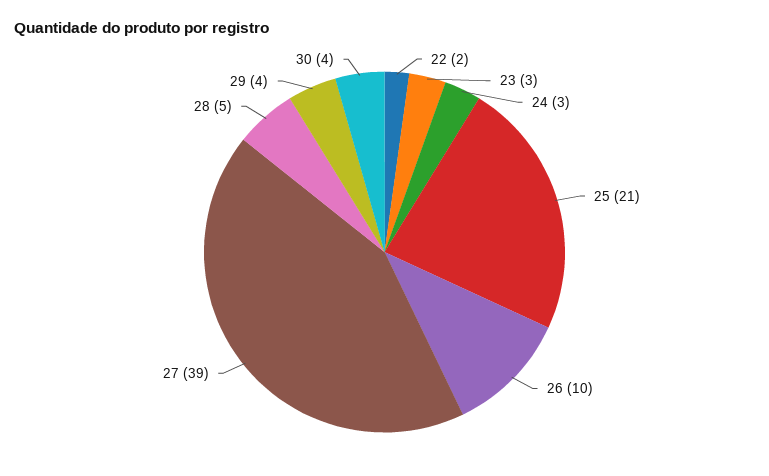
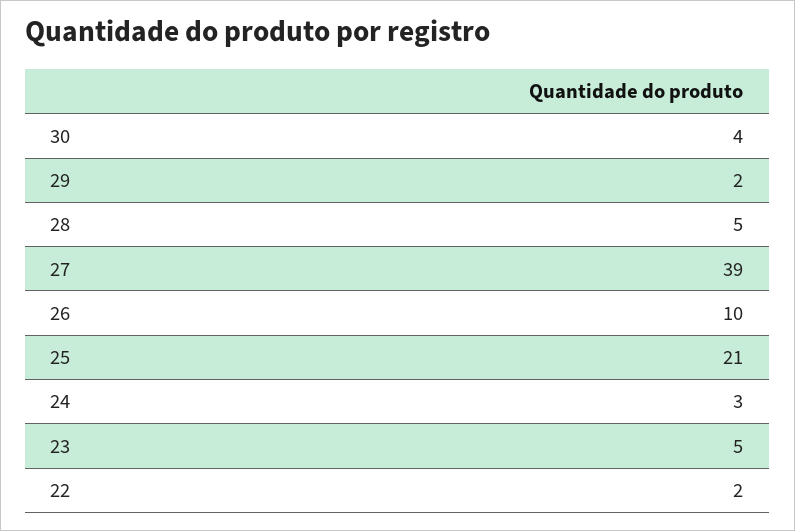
  {
    "22": 2,
-   "23": 3,
+   "23": 5,
    "24": 3,
    "25": 21,
    "26": 10,
    "27": 39,
    "28": 5,
-   "29": 4,
+   "29": 2,
    "30": 4
  }

